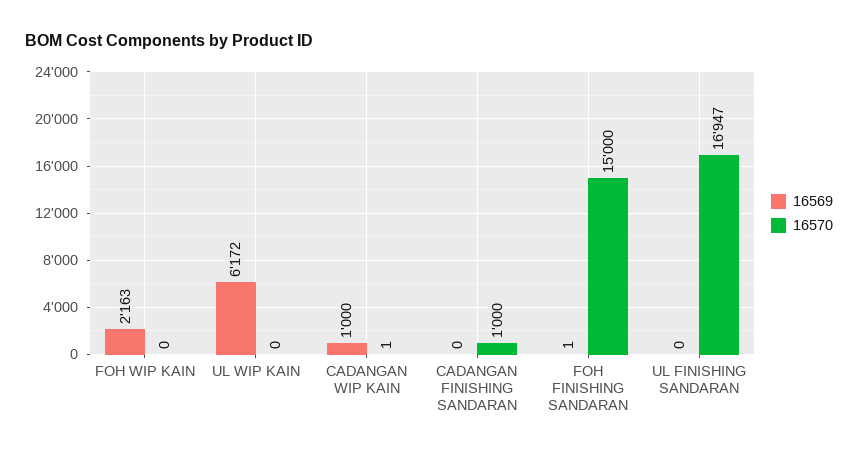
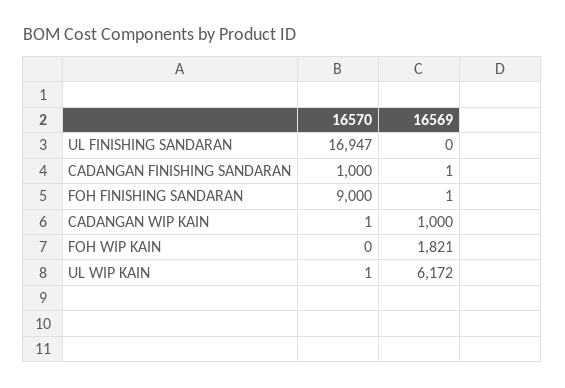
  {
    "16569": {
-     "FOH WIP KAIN": 2163,
+     "FOH WIP KAIN": 1821,
      "UL WIP KAIN": 6172,
      "CADANGAN WIP KAIN": 1000,
-     "CADANGAN FINISHING SANDARAN": 0,
+     "CADANGAN FINISHING SANDARAN": 1,
      "FOH FINISHING SANDARAN": 1,
      "UL FINISHING SANDARAN": 0
    },
    "16570": {
      "FOH WIP KAIN": 0,
-     "UL WIP KAIN": 0,
+     "UL WIP KAIN": 1,
      "CADANGAN WIP KAIN": 1,
      "CADANGAN FINISHING SANDARAN": 1000,
-     "FOH FINISHING SANDARAN": 15000,
+     "FOH FINISHING SANDARAN": 9000,
      "UL FINISHING SANDARAN": 16947
    }
  }

